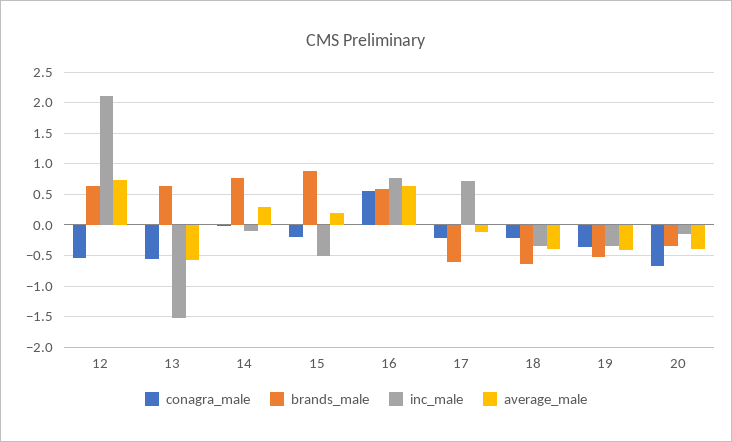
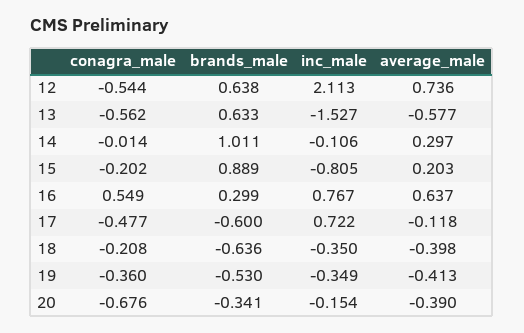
  {
    "conagra_male": {
      "12": -0.544,
      "13": -0.562,
      "14": -0.014,
      "15": -0.202,
      "16": 0.549,
-     "17": -0.2,
+     "17": -0.477,
      "18": -0.208,
      "19": -0.36,
      "20": -0.676
    },
    "brands_male": {
      "12": 0.638,
      "13": 0.633,
-     "14": 0.8,
+     "14": 1.011,
      "15": 0.889,
-     "16": 0.6,
+     "16": 0.299,
      "17": -0.6,
      "18": -0.636,
      "19": -0.53,
      "20": -0.341
    },
    "inc_male": {
      "12": 2.113,
      "13": -1.527,
      "14": -0.106,
-     "15": -0.5,
+     "15": -0.805,
      "16": 0.767,
      "17": 0.722,
      "18": -0.35,
      "19": -0.349,
      "20": -0.154
    },
    "average_male": {
      "12": 0.736,
      "13": -0.577,
      "14": 0.297,
      "15": 0.203,
      "16": 0.637,
      "17": -0.118,
      "18": -0.398,
      "19": -0.413,
      "20": -0.39
    }
  }

